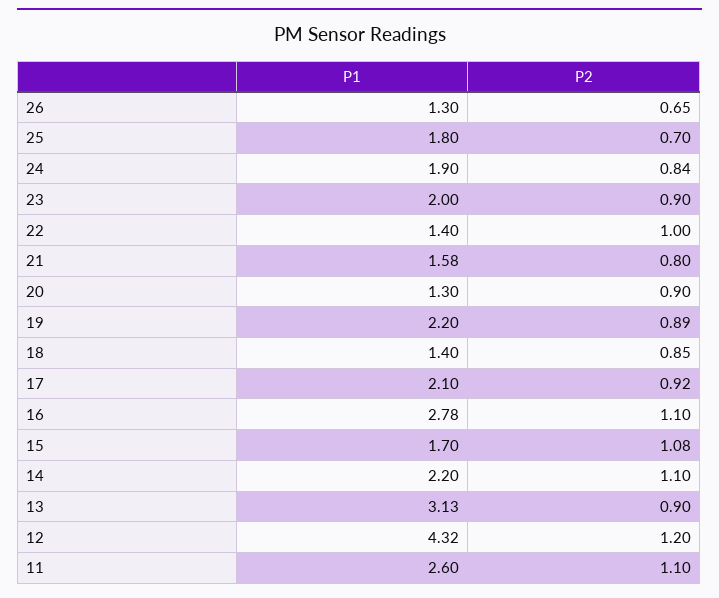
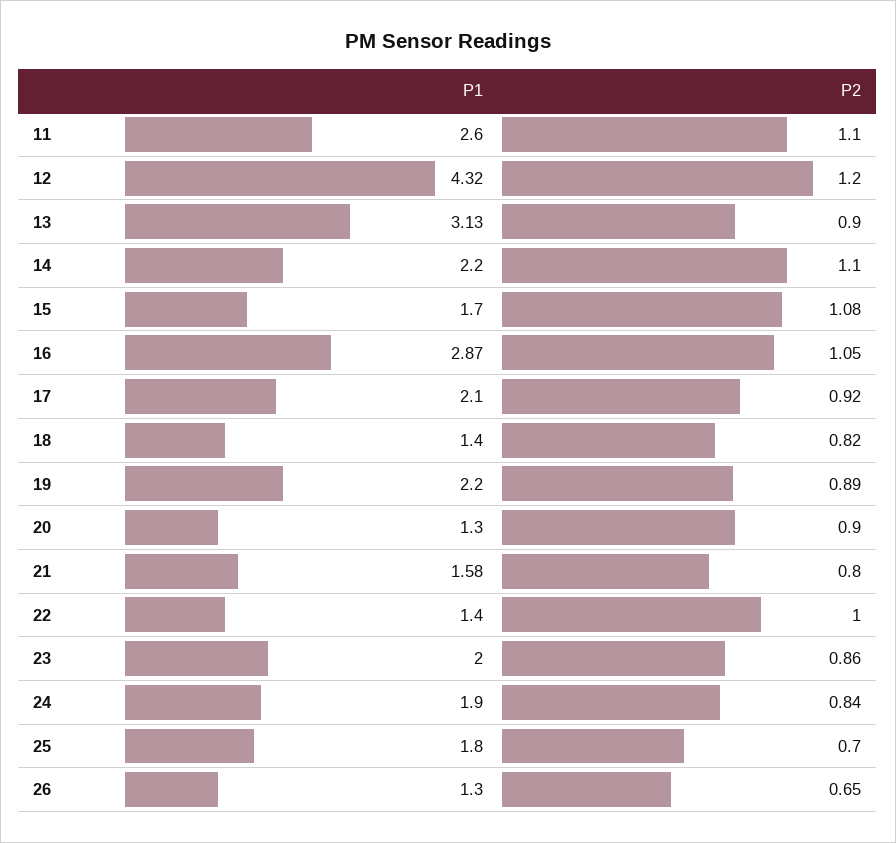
  {
    "P1": {
      "26": 1.3,
      "25": 1.8,
      "24": 1.9,
      "23": 2,
      "22": 1.4,
      "21": 1.58,
      "20": 1.3,
      "19": 2.2,
      "18": 1.4,
      "17": 2.1,
-     "16": 2.78,
+     "16": 2.87,
      "15": 1.7,
      "14": 2.2,
      "13": 3.13,
      "12": 4.32,
      "11": 2.6
    },
    "P2": {
      "26": 0.65,
      "25": 0.7,
      "24": 0.84,
-     "23": 0.9,
+     "23": 0.86,
      "22": 1,
      "21": 0.8,
      "20": 0.9,
      "19": 0.89,
-     "18": 0.85,
+     "18": 0.82,
      "17": 0.92,
-     "16": 1.1,
+     "16": 1.05,
      "15": 1.08,
      "14": 1.1,
      "13": 0.9,
      "12": 1.2,
      "11": 1.1
    }
  }

